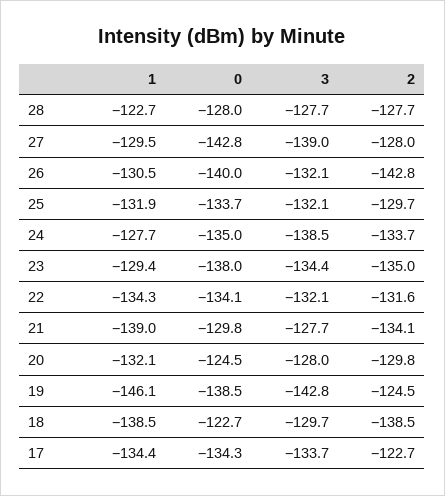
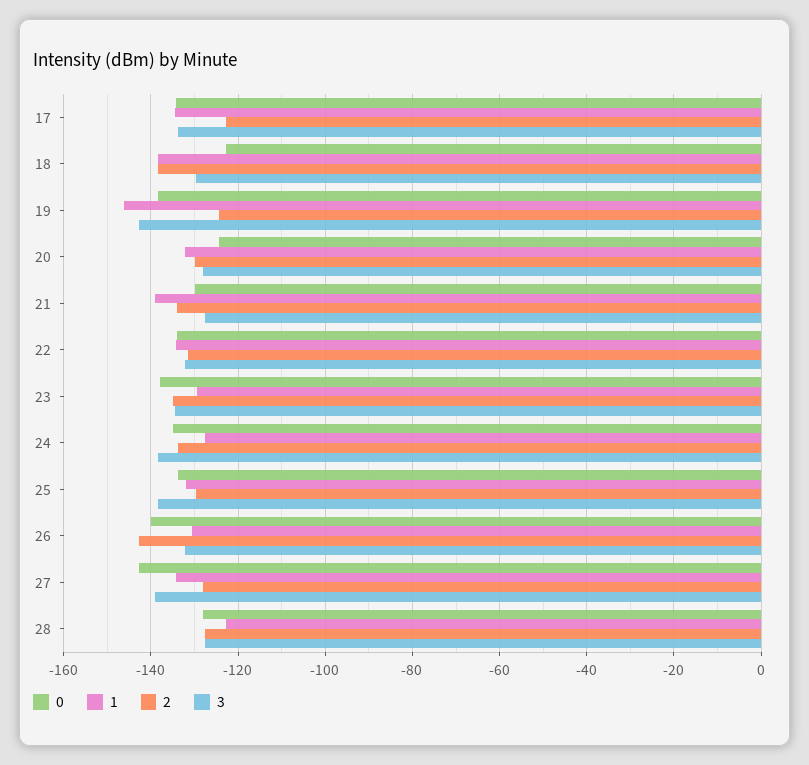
  {
    "1": {
      "28": -122.7,
-     "27": -129.5,
+     "27": -134,
      "26": -130.5,
      "25": -131.9,
      "24": -127.7,
      "23": -129.4,
      "22": -134.3,
      "21": -139,
      "20": -132.1,
      "19": -146.1,
      "18": -138.5,
      "17": -134.4
    },
    "0": {
      "28": -128,
      "27": -142.8,
      "26": -140,
      "25": -133.7,
      "24": -135,
      "23": -138,
      "22": -134.1,
      "21": -129.8,
      "20": -124.5,
      "19": -138.5,
      "18": -122.7,
      "17": -134.3
    },
    "3": {
      "28": -127.7,
      "27": -139,
      "26": -132.1,
-     "25": -132.1,
+     "25": -138,
      "24": -138.5,
      "23": -134.4,
      "22": -132.1,
      "21": -127.7,
      "20": -128,
      "19": -142.8,
      "18": -129.7,
      "17": -133.7
    },
    "2": {
      "28": -127.7,
      "27": -128,
      "26": -142.8,
      "25": -129.7,
      "24": -133.7,
      "23": -135,
      "22": -131.6,
      "21": -134.1,
      "20": -129.8,
      "19": -124.5,
      "18": -138.5,
      "17": -122.7
    }
  }

